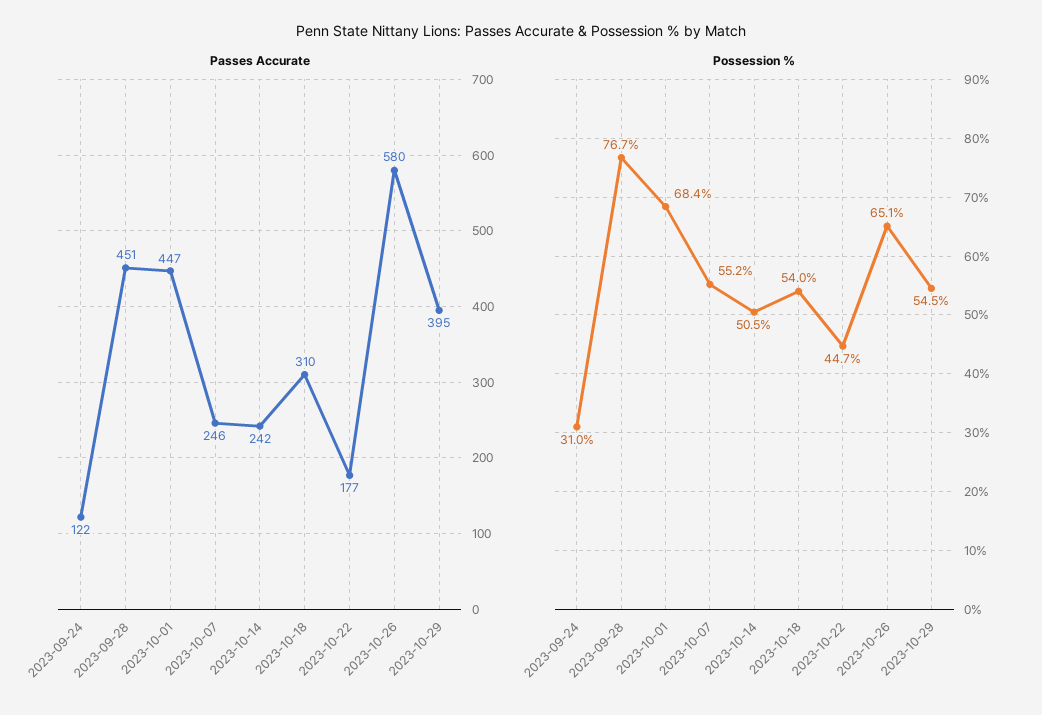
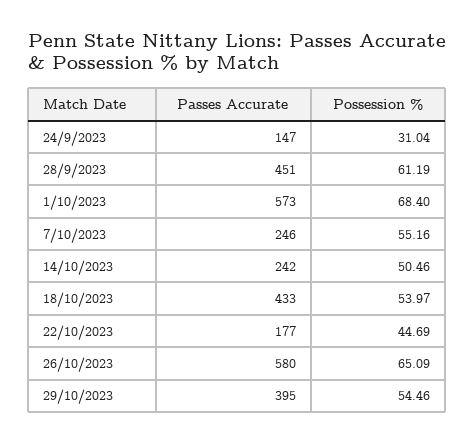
  {
    "Passes Accurate": {
-     "2023-09-24": 122,
+     "2023-09-24": 147,
      "2023-09-28": 451,
-     "2023-10-01": 447,
+     "2023-10-01": 573,
      "2023-10-07": 246,
      "2023-10-14": 242,
-     "2023-10-18": 310,
+     "2023-10-18": 433,
      "2023-10-22": 177,
      "2023-10-26": 580,
      "2023-10-29": 395
    },
    "Possession %": {
      "2023-09-24": 31.04,
-     "2023-09-28": 76.7,
+     "2023-09-28": 61.19,
      "2023-10-01": 68.4,
      "2023-10-07": 55.16,
      "2023-10-14": 50.46,
      "2023-10-18": 53.97,
      "2023-10-22": 44.69,
      "2023-10-26": 65.09,
      "2023-10-29": 54.46
    }
  }

